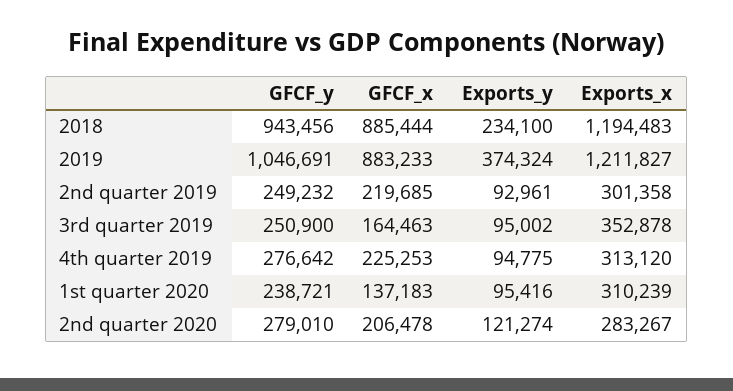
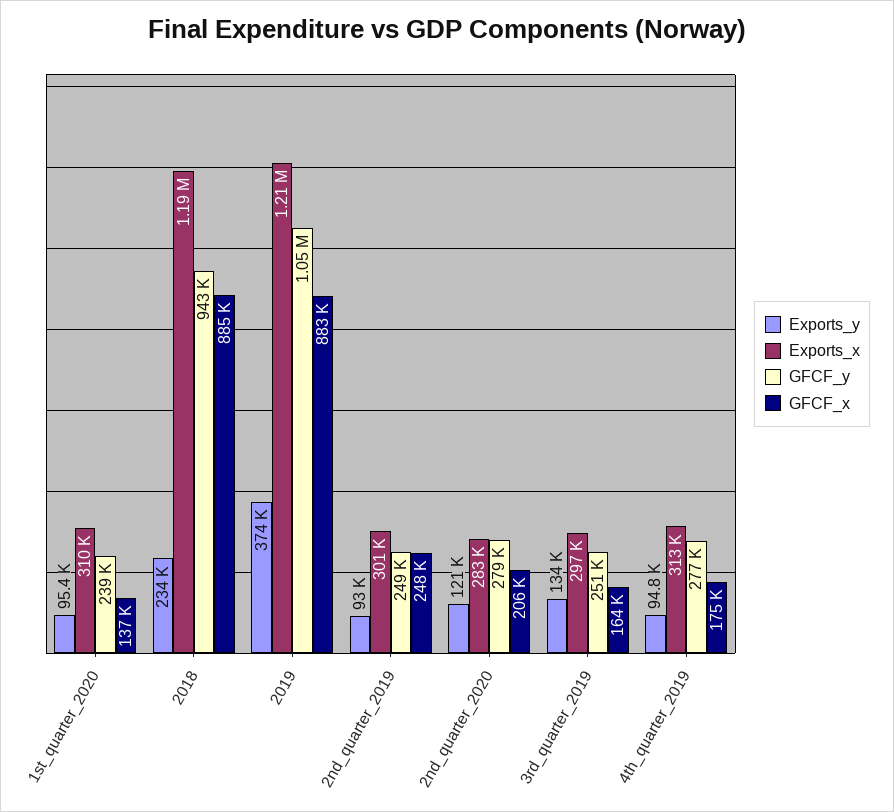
  {
    "GFCF_y": {
      "2018": 943456,
      "2019": 1046691,
      "2nd quarter 2019": 249232,
      "3rd quarter 2019": 250900,
      "4th quarter 2019": 276642,
      "1st quarter 2020": 238721,
      "2nd quarter 2020": 279010
    },
    "GFCF_x": {
      "2018": 885444,
      "2019": 883233,
-     "2nd quarter 2019": 219685,
+     "2nd quarter 2019": 248000,
      "3rd quarter 2019": 164463,
-     "4th quarter 2019": 225253,
+     "4th quarter 2019": 175000,
      "1st quarter 2020": 137183,
      "2nd quarter 2020": 206478
    },
    "Exports_y": {
      "2018": 234100,
      "2019": 374324,
      "2nd quarter 2019": 92961,
-     "3rd quarter 2019": 95002,
+     "3rd quarter 2019": 134000,
      "4th quarter 2019": 94775,
      "1st quarter 2020": 95416,
      "2nd quarter 2020": 121274
    },
    "Exports_x": {
      "2018": 1194483,
      "2019": 1211827,
      "2nd quarter 2019": 301358,
-     "3rd quarter 2019": 352878,
+     "3rd quarter 2019": 297000,
      "4th quarter 2019": 313120,
      "1st quarter 2020": 310239,
      "2nd quarter 2020": 283267
    }
  }

